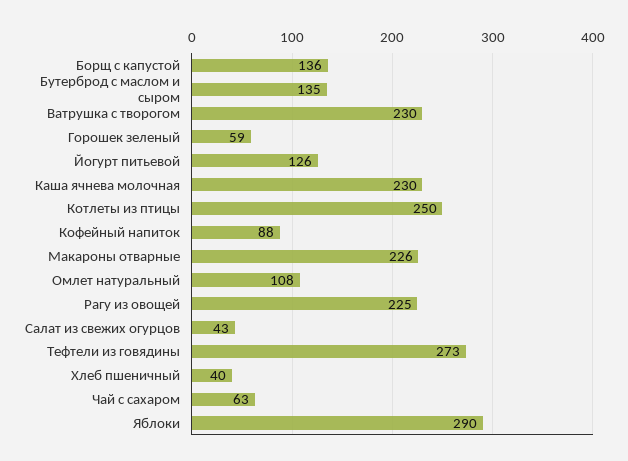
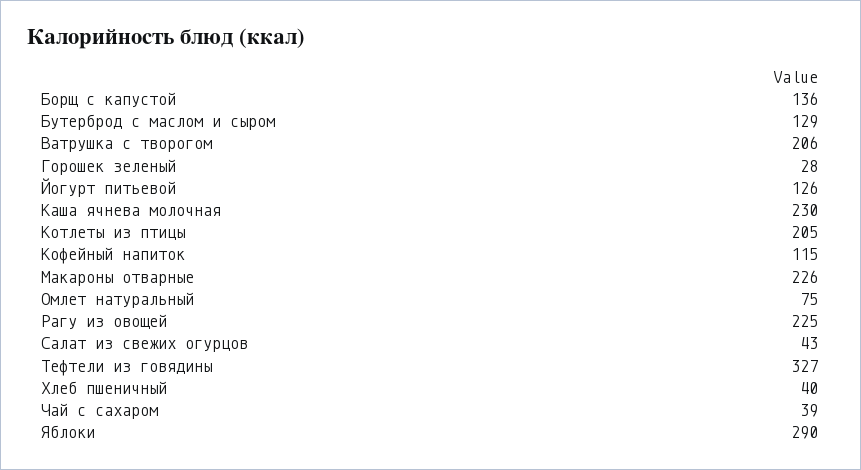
  {
    "Борщ с капустой": 136,
-   "Бутерброд с маслом и сыром": 135,
+   "Бутерброд с маслом и сыром": 129,
-   "Ватрушка с творогом": 230,
+   "Ватрушка с творогом": 206,
-   "Горошек зеленый": 59,
+   "Горошек зеленый": 28,
    "Йогурт питьевой": 126,
    "Каша ячнева молочная": 230,
-   "Котлеты из птицы": 250,
+   "Котлеты из птицы": 205,
-   "Кофейный напиток": 88,
+   "Кофейный напиток": 115,
    "Макароны отварные": 226,
-   "Омлет натуральный": 108,
+   "Омлет натуральный": 75,
    "Рагу из овощей": 225,
    "Салат из свежих огурцов": 43,
-   "Тефтели из говядины": 273,
+   "Тефтели из говядины": 327,
    "Хлеб пшеничный": 40,
-   "Чай с сахаром": 63,
+   "Чай с сахаром": 39,
    "Яблоки": 290
  }

